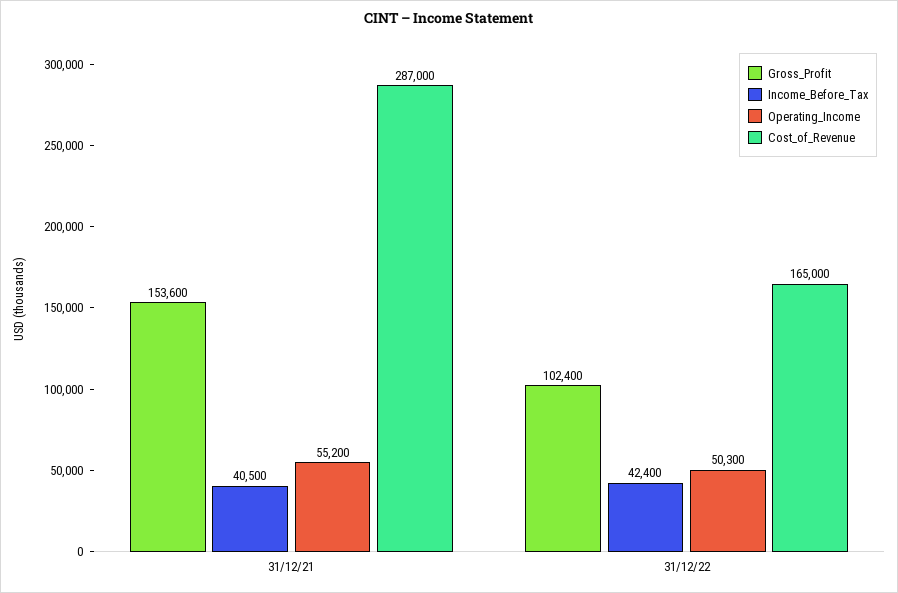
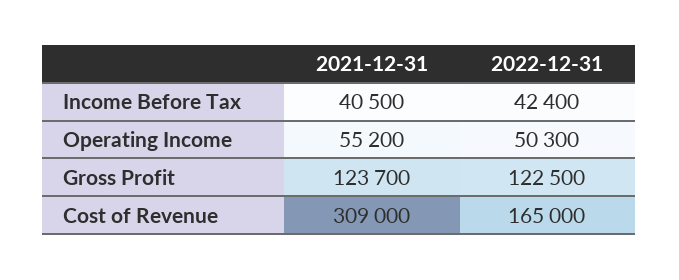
  {
    "Gross_Profit": {
-     "31/12/21": 153600,
+     "31/12/21": 123700,
-     "31/12/22": 102400
+     "31/12/22": 122500
    },
    "Income_Before_Tax": {
      "31/12/21": 40500,
      "31/12/22": 42400
    },
    "Operating_Income": {
      "31/12/21": 55200,
      "31/12/22": 50300
    },
    "Cost_of_Revenue": {
-     "31/12/21": 287000,
+     "31/12/21": 309000,
      "31/12/22": 165000
    }
  }

